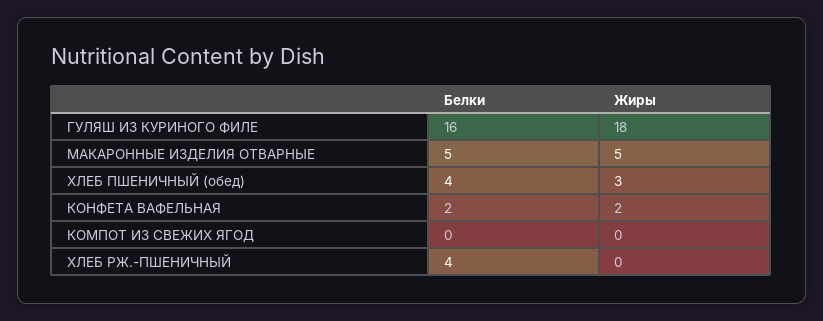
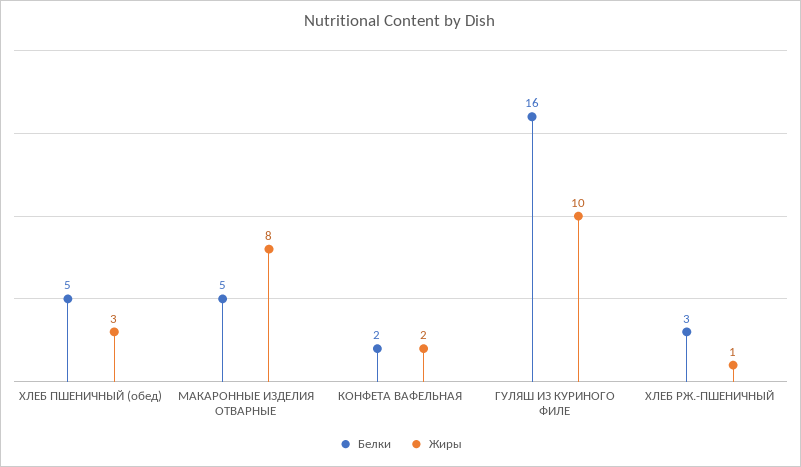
  {
    "Белки": {
      "ГУЛЯШ ИЗ КУРИНОГО ФИЛЕ": 16,
      "МАКАРОННЫЕ ИЗДЕЛИЯ ОТВАРНЫЕ": 5,
-     "ХЛЕБ ПШЕНИЧНЫЙ (обед)": 4,
+     "ХЛЕБ ПШЕНИЧНЫЙ (обед)": 5,
      "КОНФЕТА ВАФЕЛЬНАЯ": 2,
-     "КОМПОТ ИЗ СВЕЖИХ ЯГОД": 0,
-     "ХЛЕБ РЖ.-ПШЕНИЧНЫЙ": 4
+     "ХЛЕБ РЖ.-ПШЕНИЧНЫЙ": 3
    },
    "Жиры": {
-     "ГУЛЯШ ИЗ КУРИНОГО ФИЛЕ": 18,
+     "ГУЛЯШ ИЗ КУРИНОГО ФИЛЕ": 10,
-     "МАКАРОННЫЕ ИЗДЕЛИЯ ОТВАРНЫЕ": 5,
+     "МАКАРОННЫЕ ИЗДЕЛИЯ ОТВАРНЫЕ": 8,
      "ХЛЕБ ПШЕНИЧНЫЙ (обед)": 3,
      "КОНФЕТА ВАФЕЛЬНАЯ": 2,
-     "КОМПОТ ИЗ СВЕЖИХ ЯГОД": 0,
-     "ХЛЕБ РЖ.-ПШЕНИЧНЫЙ": 0
+     "ХЛЕБ РЖ.-ПШЕНИЧНЫЙ": 1
    }
  }

